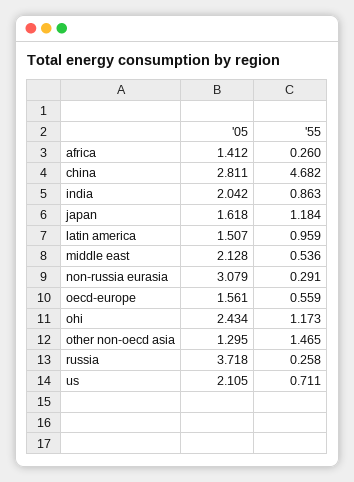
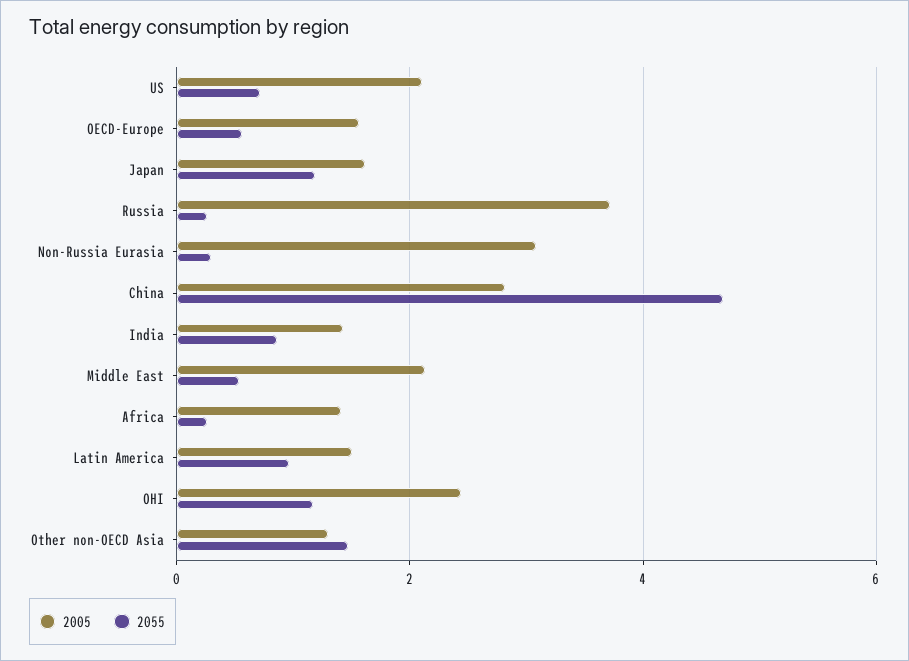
  {
    "'05": {
      "africa": 1.412,
      "china": 2.811,
-     "india": 2.042,
+     "india": 1.4,
      "japan": 1.618,
      "latin america": 1.507,
      "middle east": 2.128,
      "non-russia eurasia": 3.079,
      "oecd-europe": 1.561,
      "ohi": 2.434,
      "other non-oecd asia": 1.295,
      "russia": 3.718,
      "us": 2.105
    },
    "'55": {
      "africa": 0.26,
      "china": 4.682,
      "india": 0.863,
      "japan": 1.184,
      "latin america": 0.959,
      "middle east": 0.536,
      "non-russia eurasia": 0.291,
      "oecd-europe": 0.559,
      "ohi": 1.173,
      "other non-oecd asia": 1.465,
      "russia": 0.258,
      "us": 0.711
    }
  }

